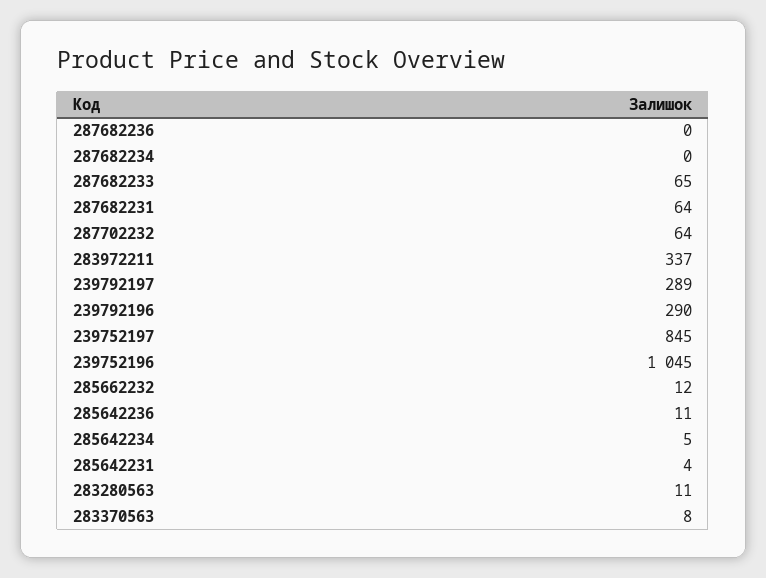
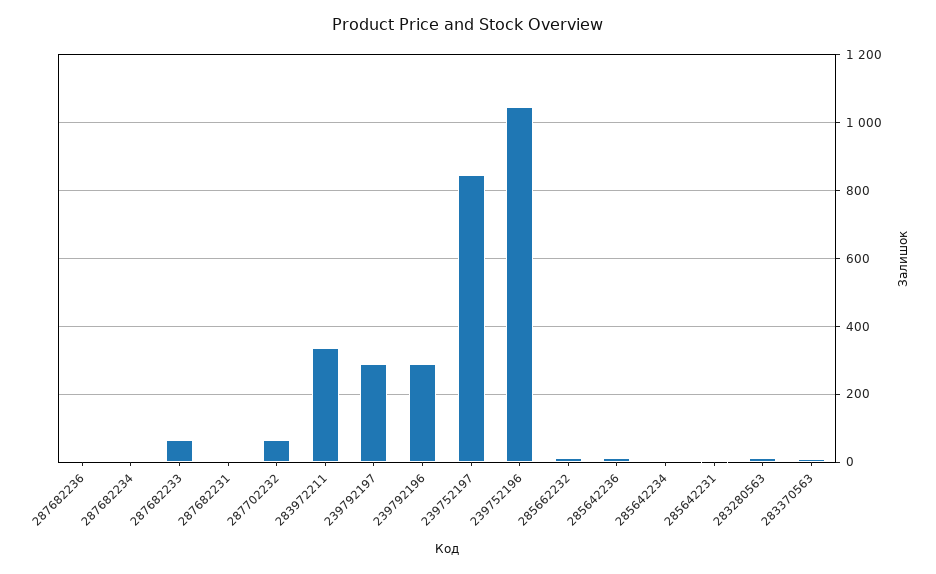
  {
    "287682236": 0,
    "287682234": 0,
    "287682233": 65,
-   "287682231": 64,
+   "287682231": 0,
    "287702232": 64,
    "283972211": 337,
    "239792197": 289,
    "239792196": 290,
    "239752197": 845,
    "239752196": 1045,
    "285662232": 12,
    "285642236": 11,
    "285642234": 5,
    "285642231": 4,
    "283280563": 11,
    "283370563": 8
  }

